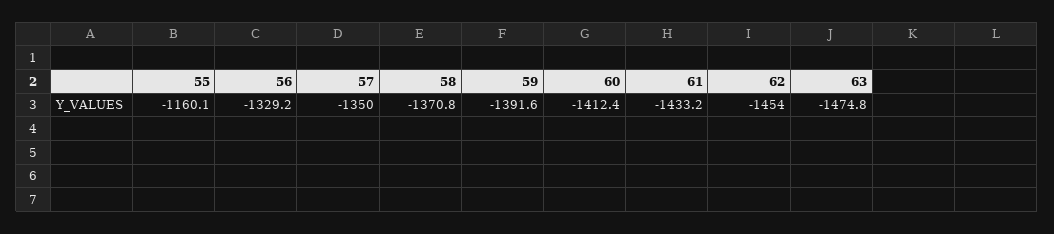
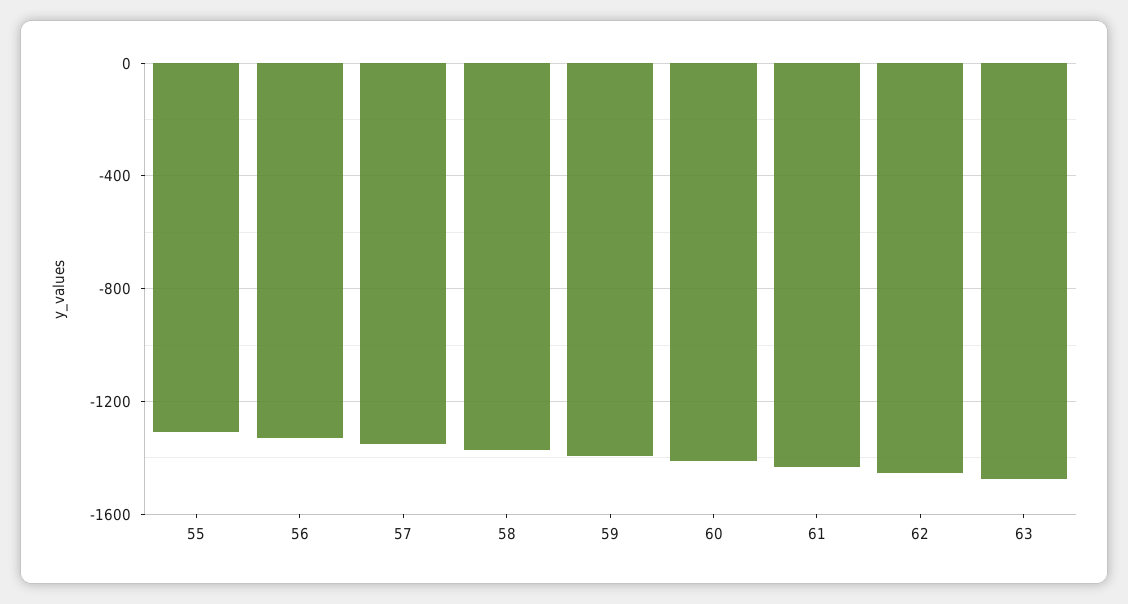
  {
-   "55": -1160.1,
+   "55": -1300,
    "56": -1329.2,
    "57": -1350,
    "58": -1370.8,
    "59": -1391.6,
    "60": -1412.4,
    "61": -1433.2,
    "62": -1454,
    "63": -1474.8
  }

